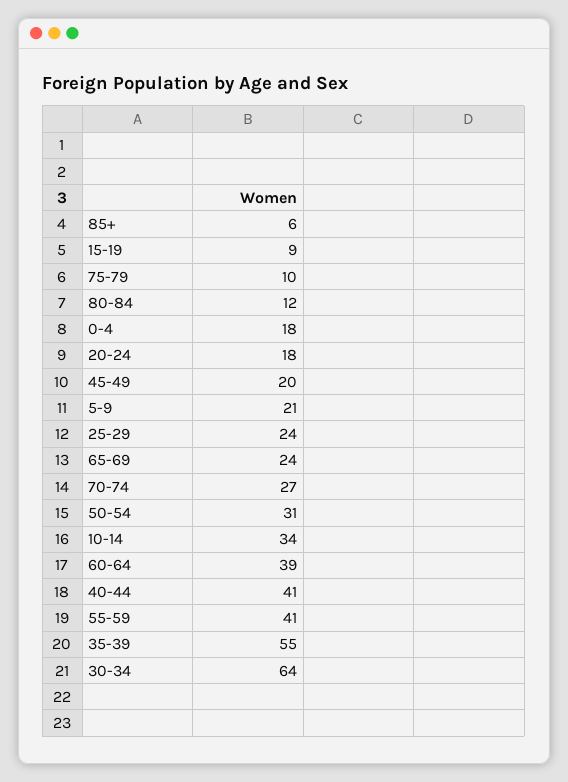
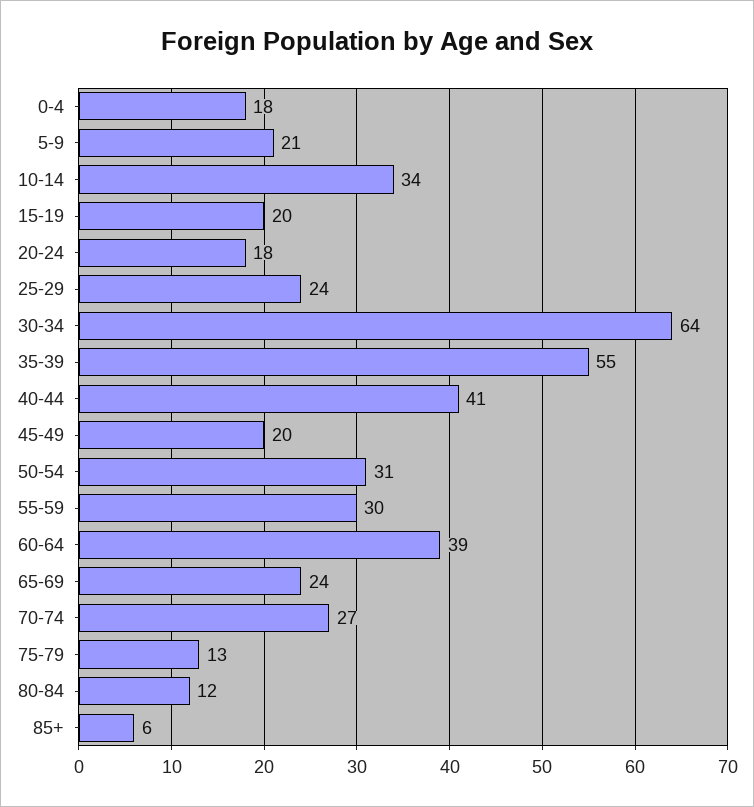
  {
    "85+": 6,
-   "15-19": 9,
+   "15-19": 20,
-   "75-79": 10,
+   "75-79": 13,
    "80-84": 12,
    "0-4": 18,
    "20-24": 18,
    "45-49": 20,
    "5-9": 21,
    "25-29": 24,
    "65-69": 24,
    "70-74": 27,
    "50-54": 31,
    "10-14": 34,
    "60-64": 39,
    "40-44": 41,
-   "55-59": 41,
+   "55-59": 30,
    "35-39": 55,
    "30-34": 64
  }

